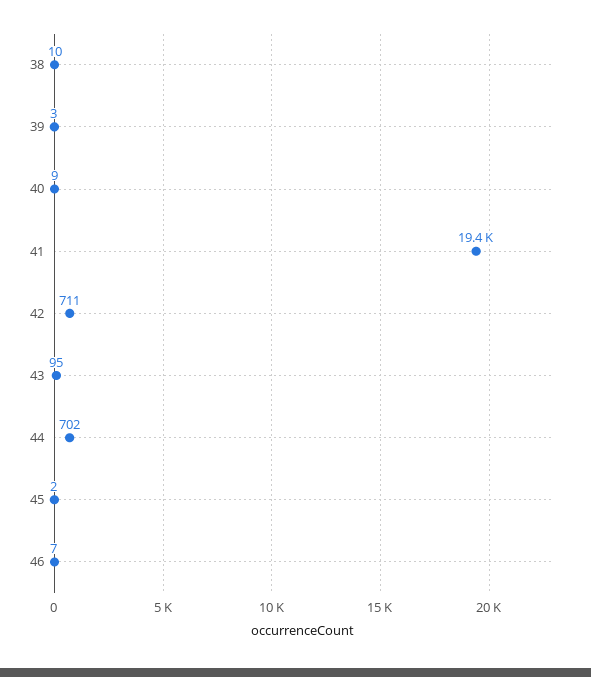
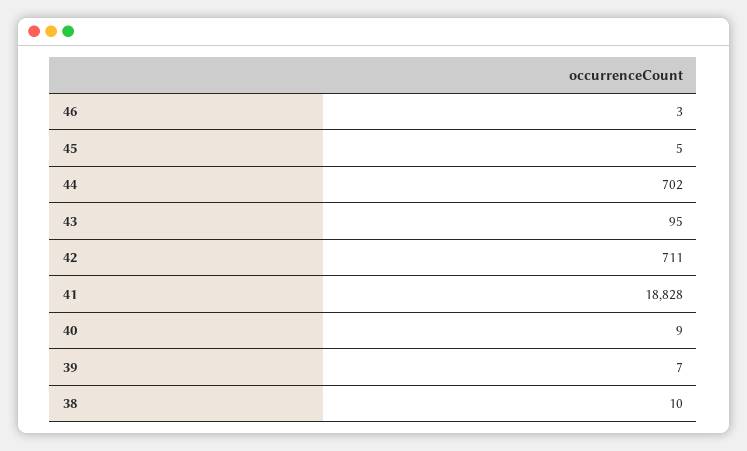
  {
    "38": 10,
-   "39": 3,
+   "39": 7,
    "40": 9,
-   "41": 19400,
+   "41": 18828,
    "42": 711,
    "43": 95,
    "44": 702,
-   "45": 2,
+   "45": 5,
-   "46": 7
+   "46": 3
  }

